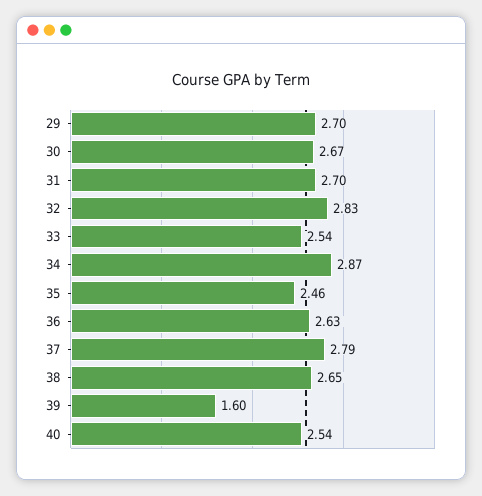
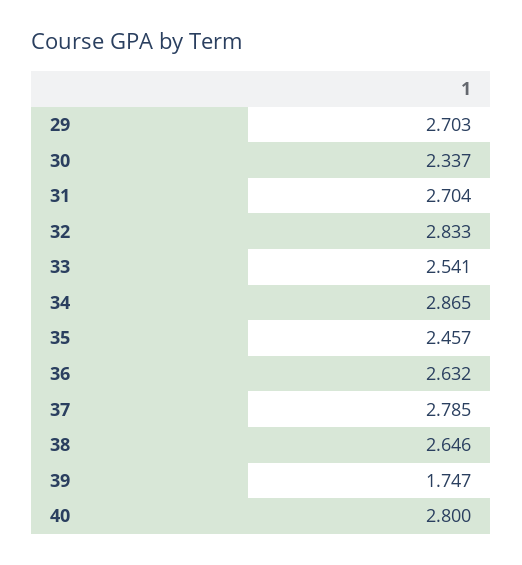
  {
    "29": 2.703,
-   "30": 2.67,
+   "30": 2.337,
    "31": 2.704,
    "32": 2.833,
    "33": 2.541,
    "34": 2.865,
    "35": 2.457,
    "36": 2.632,
    "37": 2.785,
    "38": 2.646,
-   "39": 1.6,
+   "39": 1.747,
-   "40": 2.54
+   "40": 2.8
  }

